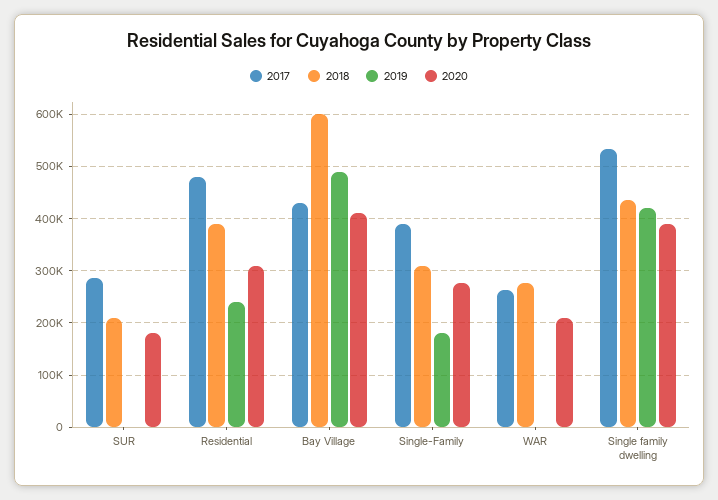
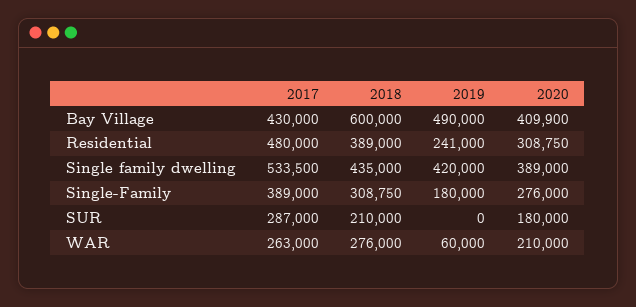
  {
    "2017": {
      "SUR": 287000,
      "Residential": 480000,
      "Bay Village": 430000,
      "Single-Family": 389000,
      "WAR": 263000,
      "Single family dwelling": 533500
    },
    "2018": {
      "SUR": 210000,
      "Residential": 389000,
      "Bay Village": 600000,
      "Single-Family": 308750,
      "WAR": 276000,
      "Single family dwelling": 435000
    },
    "2019": {
      "SUR": 0,
      "Residential": 241000,
      "Bay Village": 490000,
      "Single-Family": 180000,
-     "WAR": 0,
+     "WAR": 60000,
      "Single family dwelling": 420000
    },
    "2020": {
      "SUR": 180000,
      "Residential": 308750,
      "Bay Village": 409900,
      "Single-Family": 276000,
      "WAR": 210000,
      "Single family dwelling": 389000
    }
  }

